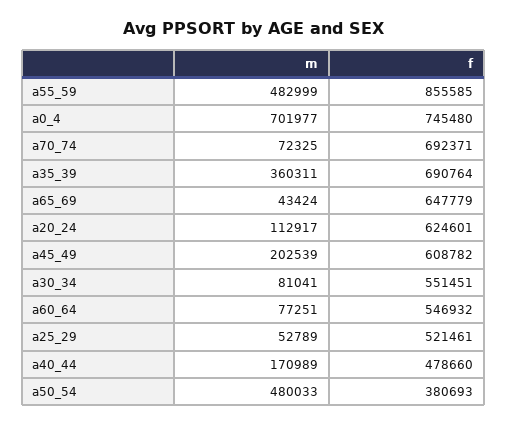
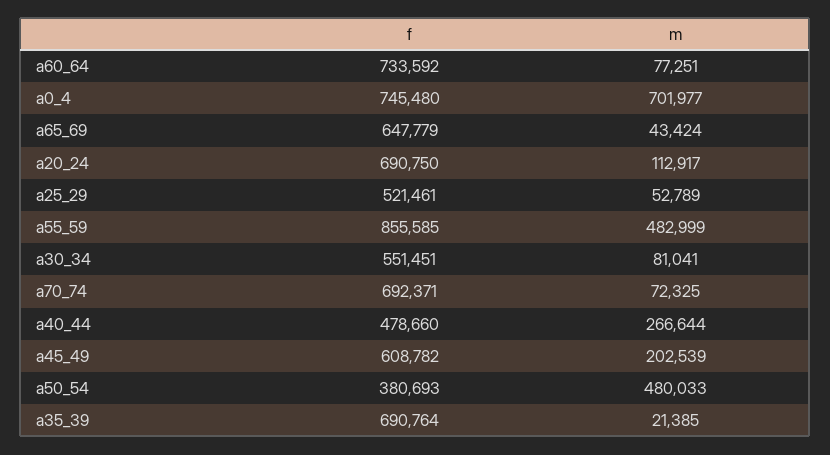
  {
    "m": {
      "a55_59": 482999,
      "a0_4": 701977,
      "a70_74": 72325,
-     "a35_39": 360311,
+     "a35_39": 21385,
      "a65_69": 43424,
      "a20_24": 112917,
      "a45_49": 202539,
      "a30_34": 81041,
      "a60_64": 77251,
      "a25_29": 52789,
-     "a40_44": 170989,
+     "a40_44": 266644,
      "a50_54": 480033
    },
    "f": {
      "a55_59": 855585,
      "a0_4": 745480,
      "a70_74": 692371,
      "a35_39": 690764,
      "a65_69": 647779,
-     "a20_24": 624601,
+     "a20_24": 690750,
      "a45_49": 608782,
      "a30_34": 551451,
-     "a60_64": 546932,
+     "a60_64": 733592,
      "a25_29": 521461,
      "a40_44": 478660,
      "a50_54": 380693
    }
  }

